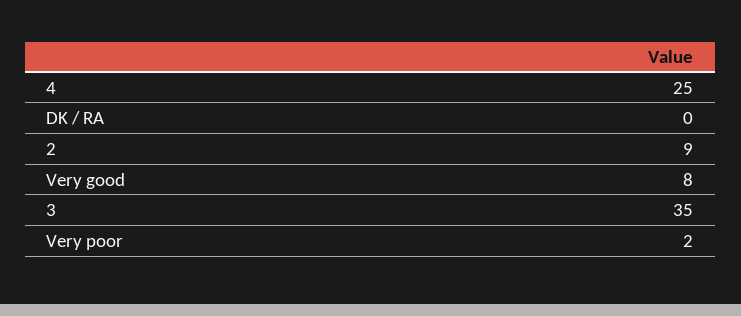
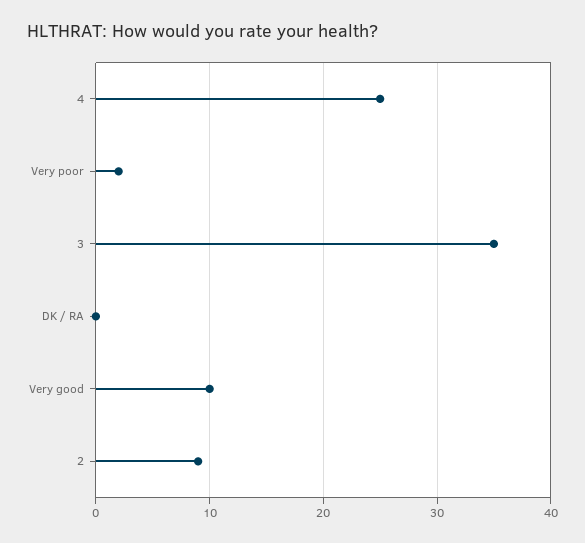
  {
    "4": 25,
    "DK / RA": 0,
    "2": 9,
-   "Very good": 8,
+   "Very good": 10,
    "3": 35,
    "Very poor": 2
  }

